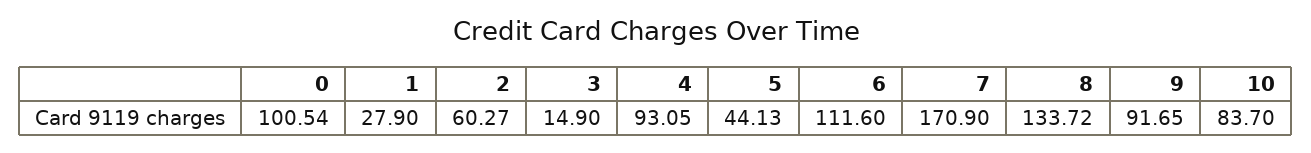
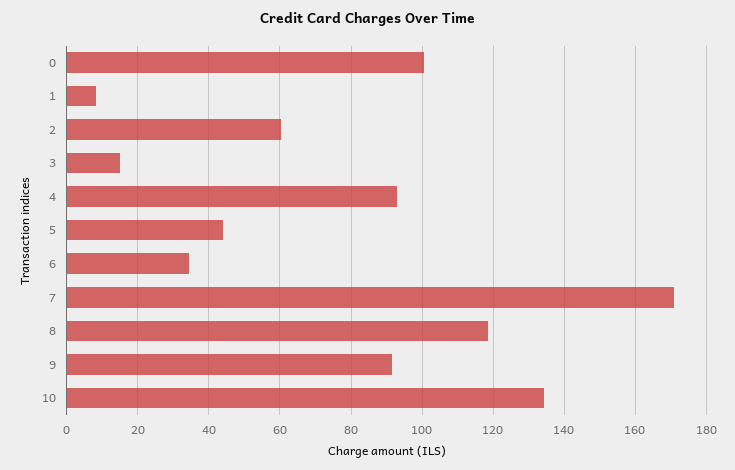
  {
    "0": 100.54,
-   "1": 27.9,
+   "1": 8,
    "2": 60.27,
    "3": 14.9,
    "4": 93.05,
    "5": 44.13,
-   "6": 111.6,
+   "6": 34,
    "7": 170.9,
-   "8": 133.72,
+   "8": 118,
    "9": 91.65,
-   "10": 83.7
+   "10": 134
  }

